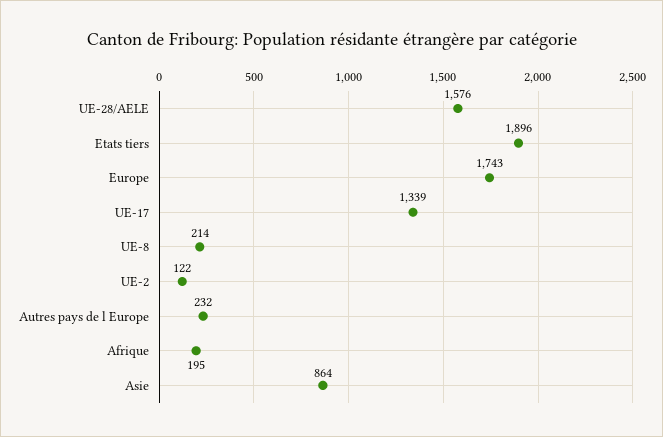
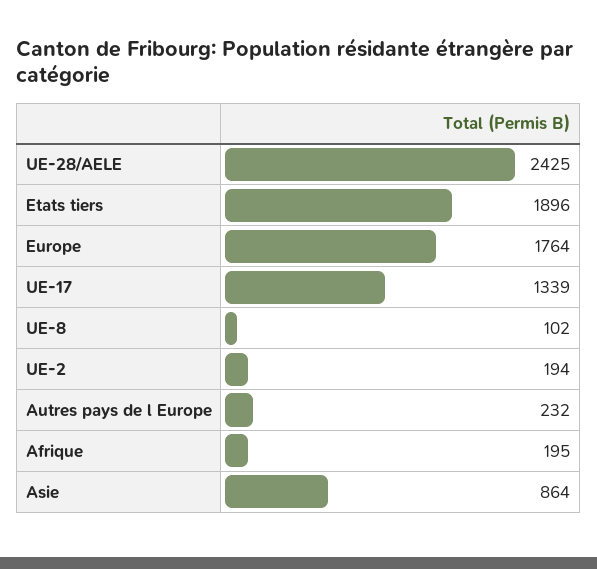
  {
-   "UE-28/AELE": 1576,
+   "UE-28/AELE": 2425,
    "Etats tiers": 1896,
-   "Europe": 1743,
+   "Europe": 1764,
    "UE-17": 1339,
-   "UE-8": 214,
+   "UE-8": 102,
-   "UE-2": 122,
+   "UE-2": 194,
    "Autres pays de l Europe": 232,
    "Afrique": 195,
    "Asie": 864
  }

